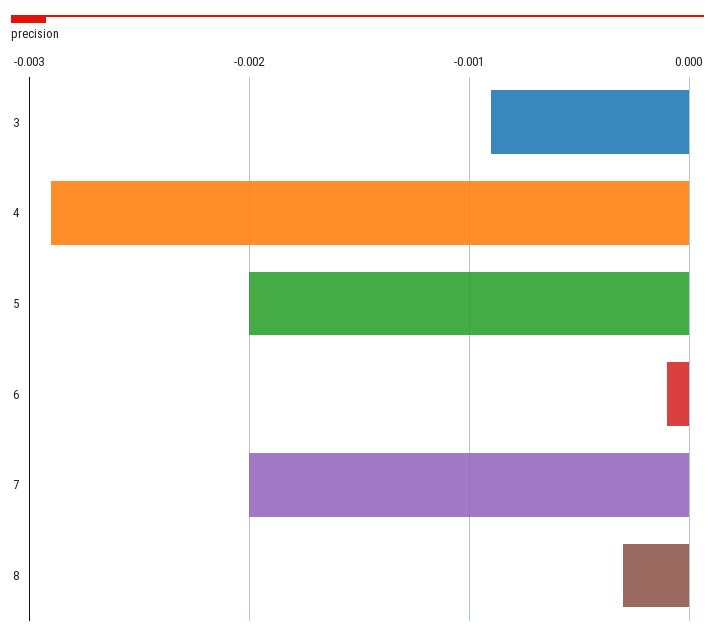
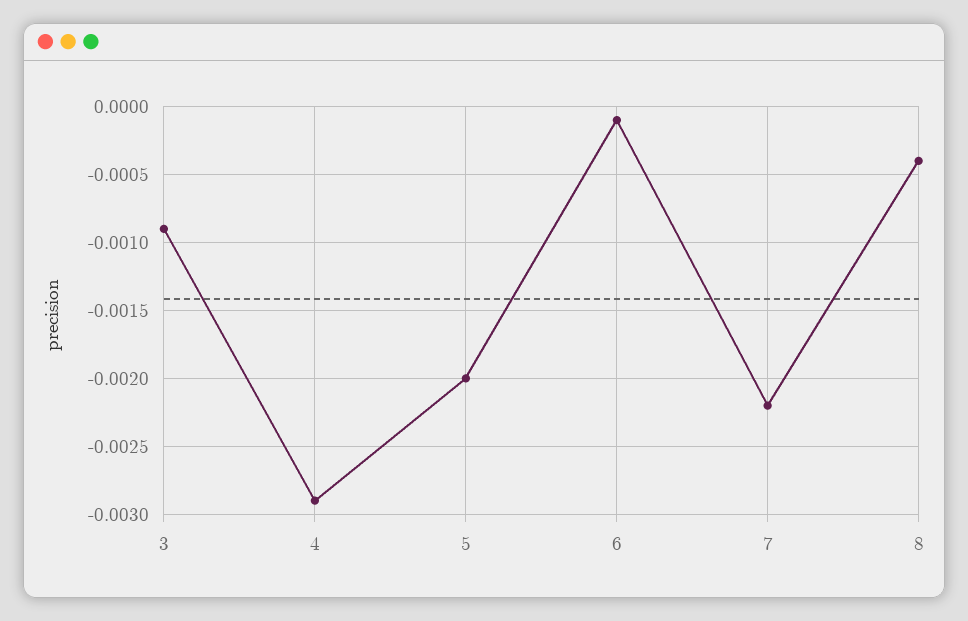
  {
    "3": -0.0009,
    "4": -0.0029,
    "5": -0.002,
    "6": -0.0001,
-   "7": -0.002,
+   "7": -0.0022,
-   "8": -0.0003
+   "8": -0.0004
  }

